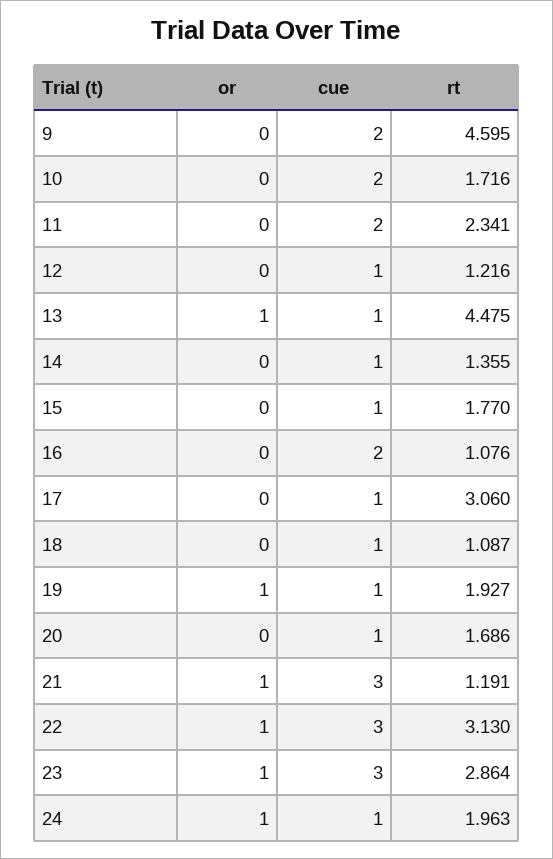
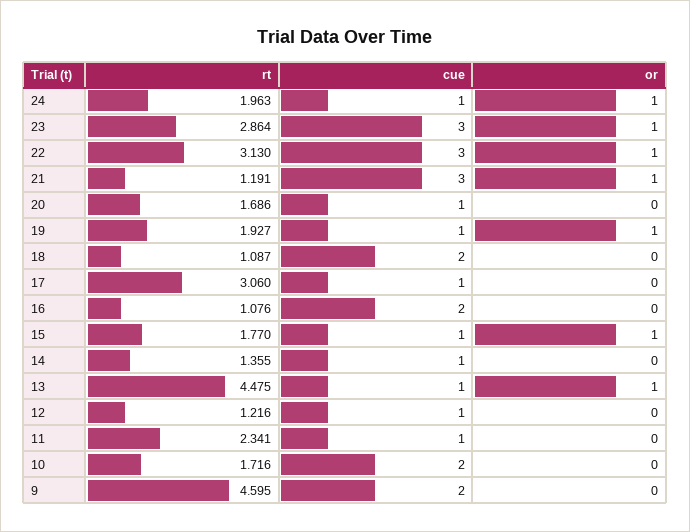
  {
    "or": {
      "9": 0,
      "10": 0,
      "11": 0,
      "12": 0,
      "13": 1,
      "14": 0,
-     "15": 0,
+     "15": 1,
      "16": 0,
      "17": 0,
      "18": 0,
      "19": 1,
      "20": 0,
      "21": 1,
      "22": 1,
      "23": 1,
      "24": 1
    },
    "cue": {
      "9": 2,
      "10": 2,
-     "11": 2,
+     "11": 1,
      "12": 1,
      "13": 1,
      "14": 1,
      "15": 1,
      "16": 2,
      "17": 1,
-     "18": 1,
+     "18": 2,
      "19": 1,
      "20": 1,
      "21": 3,
      "22": 3,
      "23": 3,
      "24": 1
    },
    "rt": {
      "9": 4.595,
      "10": 1.716,
      "11": 2.341,
      "12": 1.216,
      "13": 4.475,
      "14": 1.355,
      "15": 1.77,
      "16": 1.076,
      "17": 3.06,
      "18": 1.087,
      "19": 1.927,
      "20": 1.686,
      "21": 1.191,
      "22": 3.13,
      "23": 2.864,
      "24": 1.963
    }
  }

